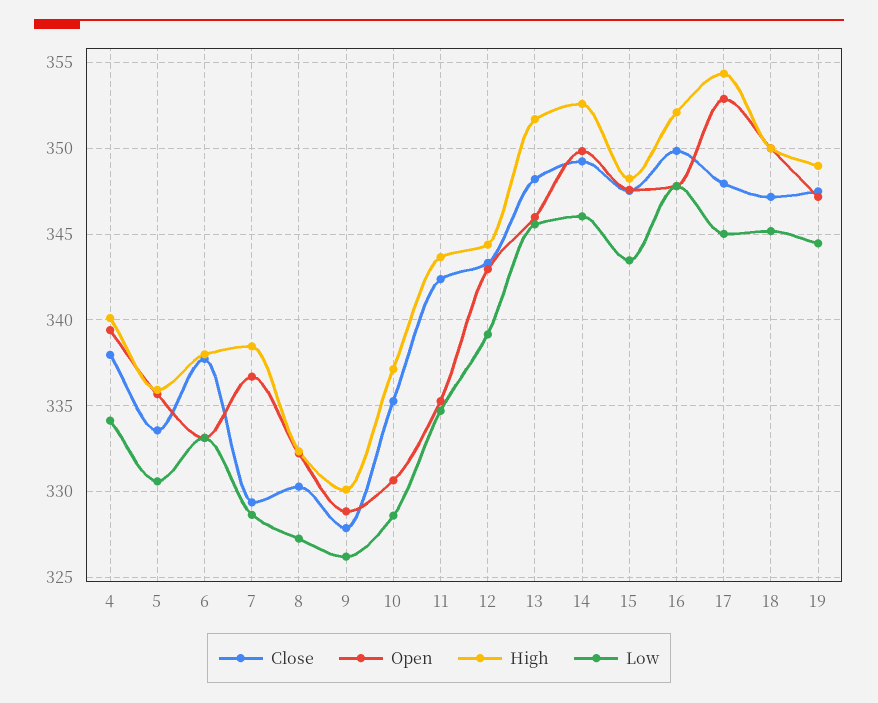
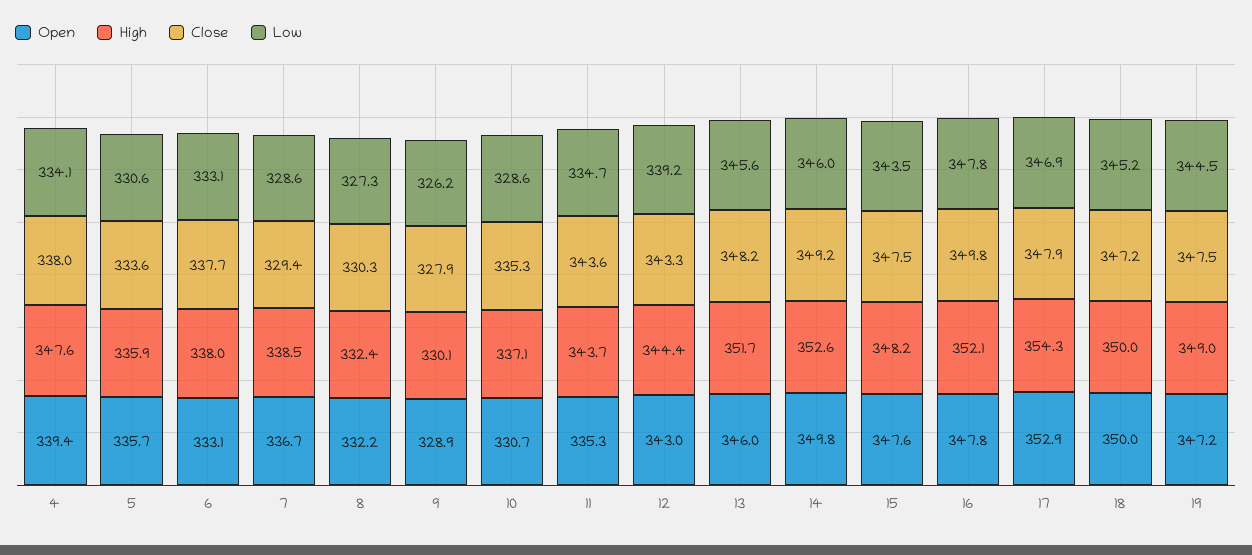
  {
    "Close": {
      "4": 338,
      "5": 333.6,
      "6": 337.7,
      "7": 329.4,
      "8": 330.3,
      "9": 327.9,
      "10": 335.3,
-     "11": 342.5,
+     "11": 343.6,
      "12": 343.3,
      "13": 348.2,
      "14": 349.2,
      "15": 347.5,
      "16": 349.8,
      "17": 347.9,
      "18": 347.2,
      "19": 347.5
    },
    "Open": {
      "4": 339.4,
      "5": 335.7,
      "6": 333.1,
      "7": 336.7,
      "8": 332.2,
      "9": 328.9,
      "10": 330.7,
      "11": 335.3,
      "12": 343,
      "13": 346,
      "14": 349.8,
      "15": 347.6,
      "16": 347.8,
      "17": 352.9,
      "18": 350,
      "19": 347.2
    },
    "High": {
-     "4": 340,
+     "4": 347.6,
      "5": 335.9,
      "6": 338,
      "7": 338.5,
      "8": 332.4,
      "9": 330.1,
      "10": 337.1,
      "11": 343.7,
      "12": 344.4,
      "13": 351.7,
      "14": 352.6,
      "15": 348.2,
      "16": 352.1,
      "17": 354.3,
      "18": 350,
      "19": 349
    },
    "Low": {
      "4": 334.1,
      "5": 330.6,
      "6": 333.1,
      "7": 328.6,
      "8": 327.3,
      "9": 326.2,
      "10": 328.6,
      "11": 334.7,
      "12": 339.2,
      "13": 345.6,
      "14": 346,
      "15": 343.5,
      "16": 347.8,
-     "17": 345,
+     "17": 346.9,
      "18": 345.2,
      "19": 344.5
    }
  }

